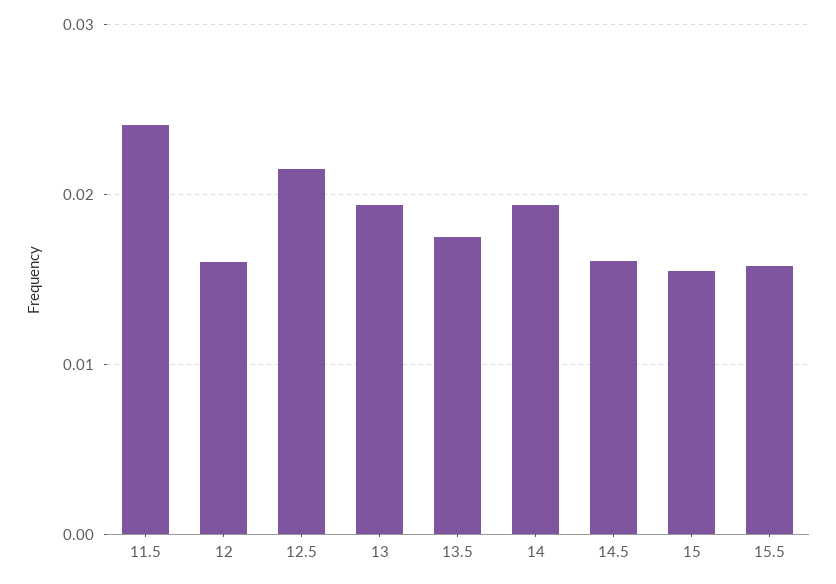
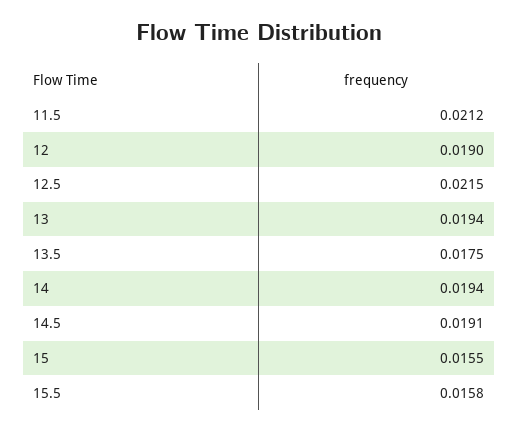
  {
-   "11.5": 0.024,
+   "11.5": 0.0212,
-   "12": 0.016,
+   "12": 0.019,
    "12.5": 0.0215,
    "13": 0.0194,
    "13.5": 0.0175,
    "14": 0.0194,
-   "14.5": 0.016,
+   "14.5": 0.0191,
    "15": 0.0155,
    "15.5": 0.0158
  }

